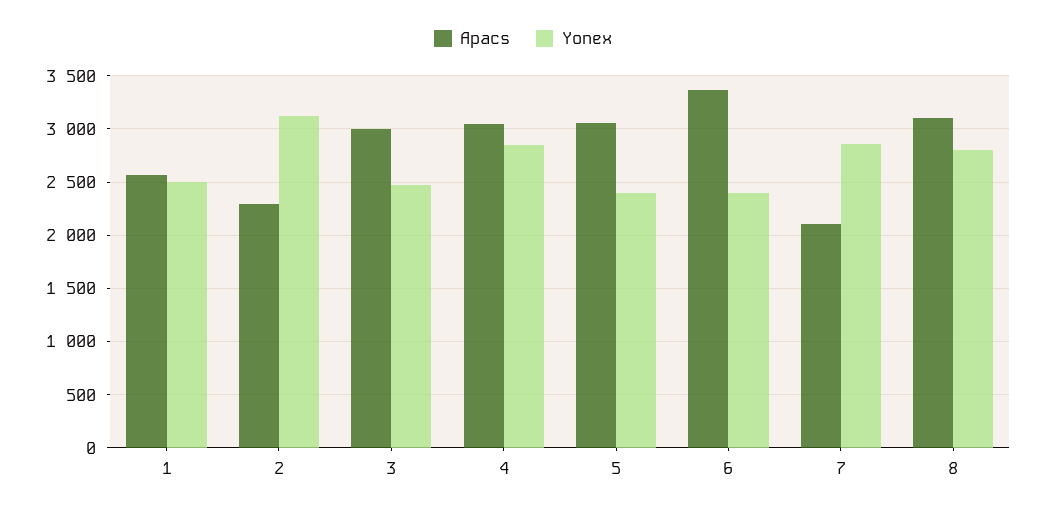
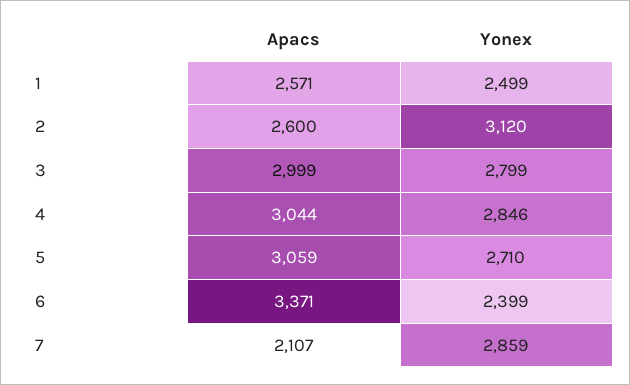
  {
    "Apacs": {
      "1": 2571,
-     "2": 2300,
+     "2": 2600,
      "3": 2999,
      "4": 3044,
      "5": 3059,
      "6": 3371,
-     "7": 2107,
+     "7": 2107
-     "8": 3100
    },
    "Yonex": {
      "1": 2499,
      "2": 3120,
-     "3": 2500,
+     "3": 2799,
      "4": 2846,
-     "5": 2400,
+     "5": 2710,
      "6": 2399,
-     "7": 2859,
+     "7": 2859
-     "8": 2800
    }
  }

